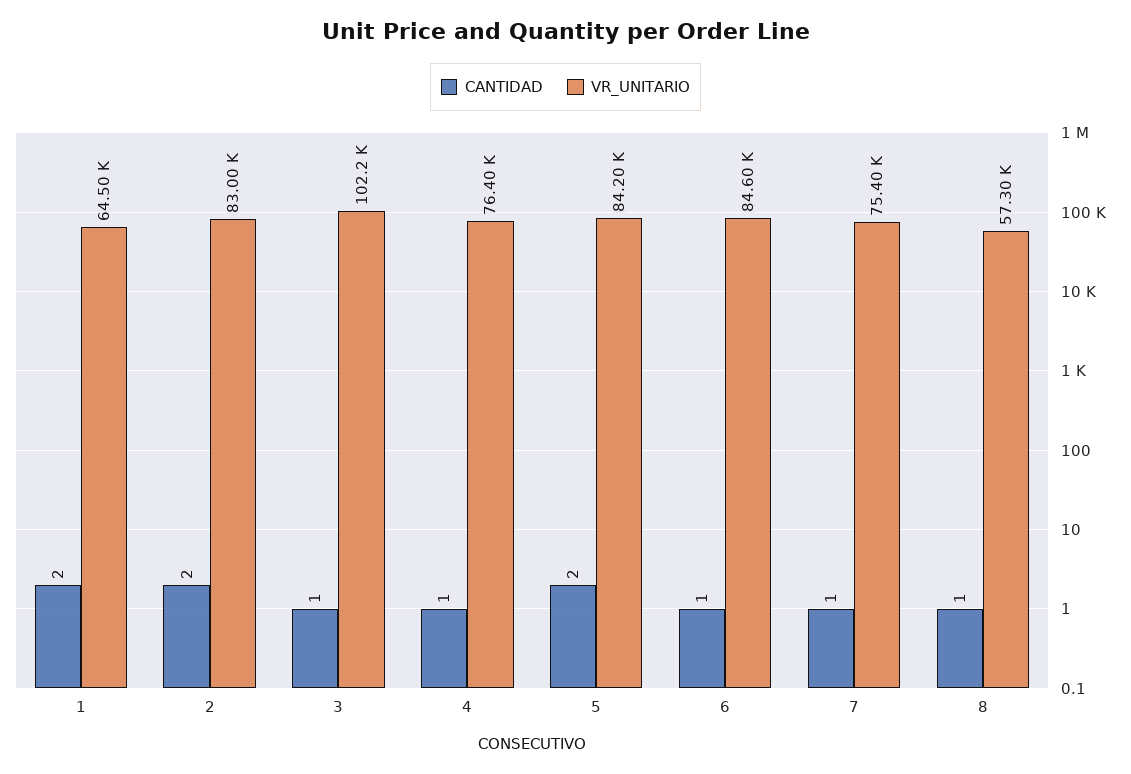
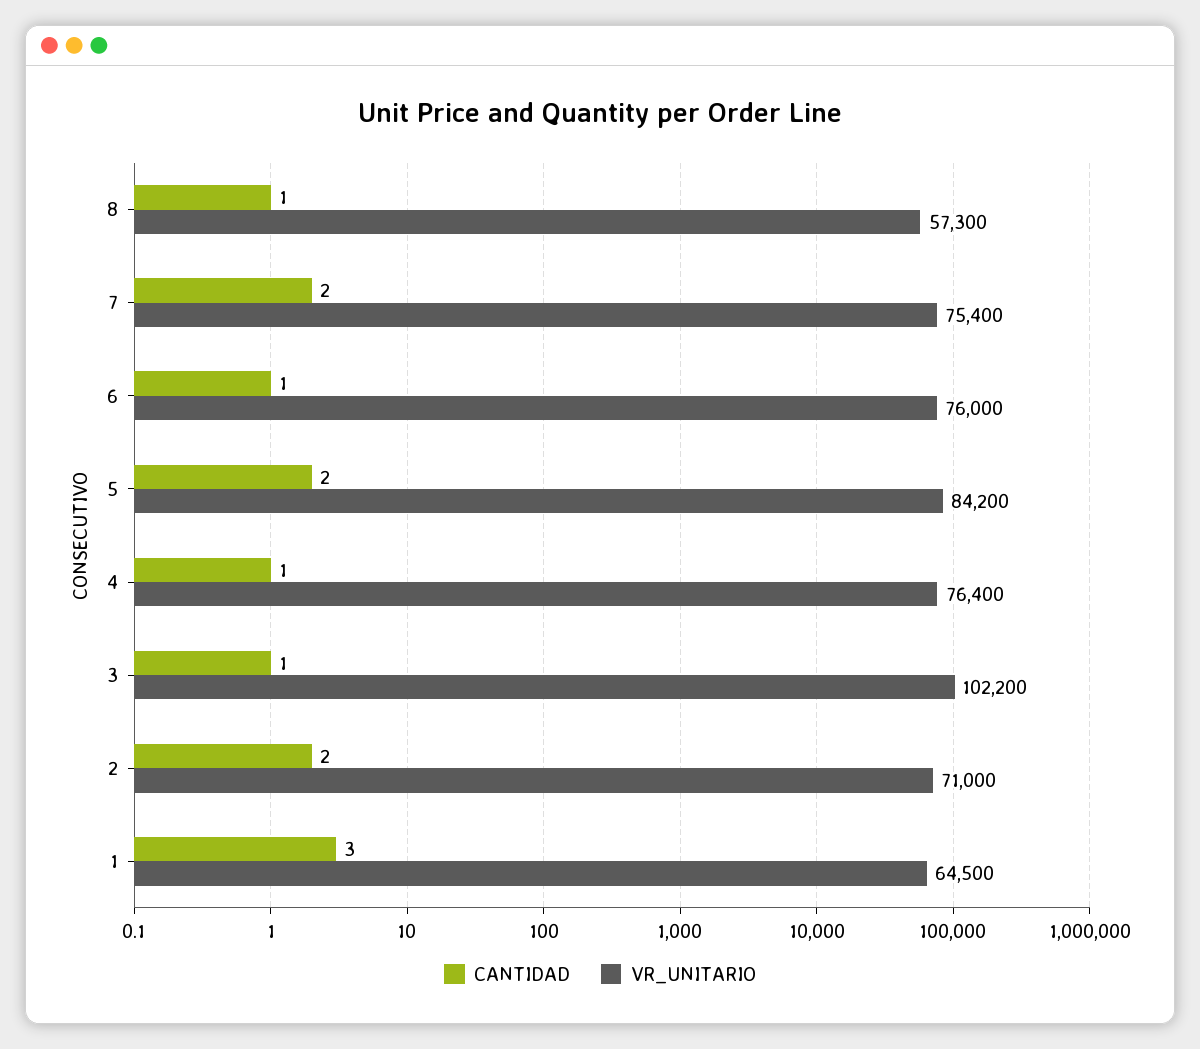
  {
    "CANTIDAD": {
-     "1": 2,
+     "1": 3,
      "2": 2,
      "3": 1,
      "4": 1,
      "5": 2,
      "6": 1,
-     "7": 1,
+     "7": 2,
      "8": 1
    },
    "VR_UNITARIO": {
      "1": 64500,
-     "2": 83000,
+     "2": 71000,
      "3": 102200,
      "4": 76400,
      "5": 84200,
-     "6": 84600,
+     "6": 76000,
      "7": 75400,
      "8": 57300
    }
  }

